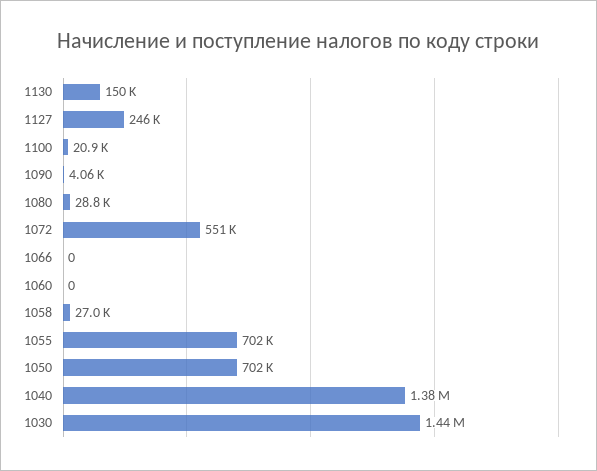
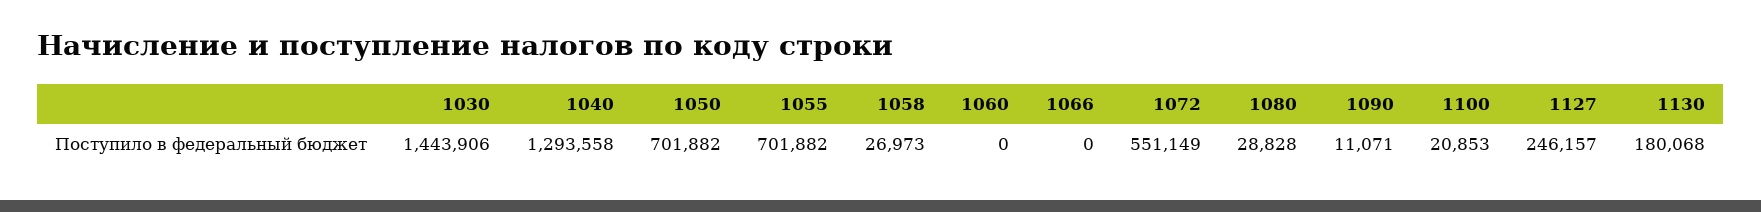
  {
-   "1130": 150000,
+   "1130": 180068,
    "1127": 246157,
    "1100": 20853,
-   "1090": 4060,
+   "1090": 11071,
    "1080": 28828,
    "1072": 551149,
    "1066": 0,
    "1060": 0,
    "1058": 26973,
    "1055": 701882,
    "1050": 701882,
-   "1040": 1380000,
+   "1040": 1293558,
    "1030": 1443906
  }

